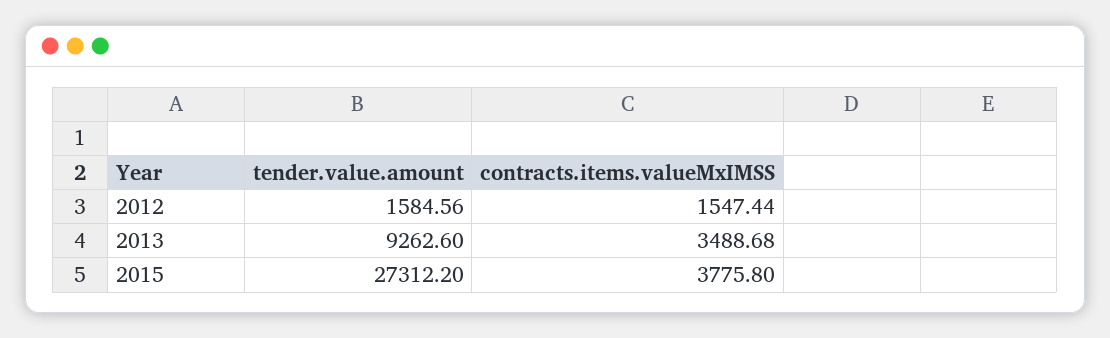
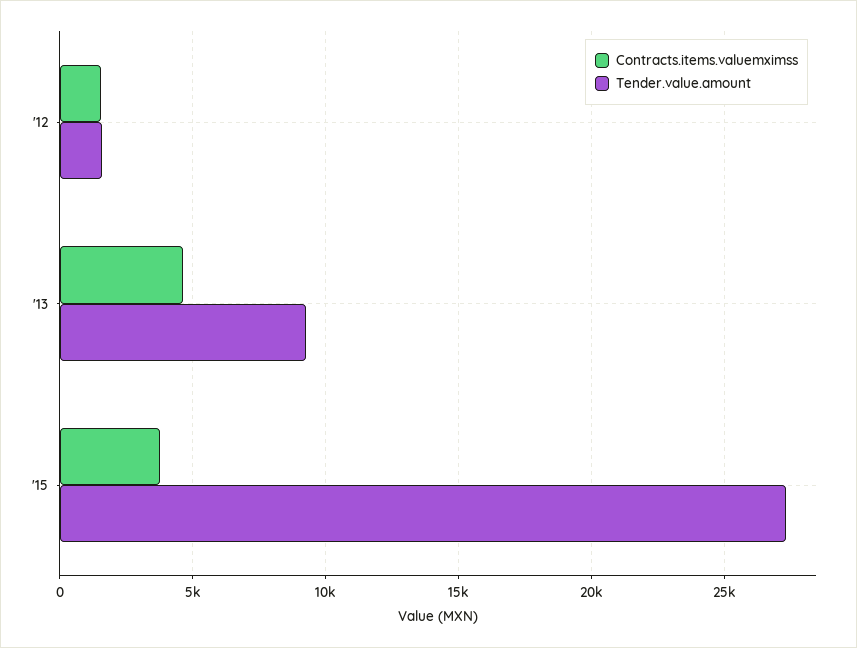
  {
    "tender.value.amount": {
      "2012": 1584.56,
      "2013": 9262.6,
      "2015": 27312.2
    },
    "contracts.items.valueMxIMSS": {
      "2012": 1547.44,
-     "2013": 3488.68,
+     "2013": 4500,
      "2015": 3775.8
    }
  }

